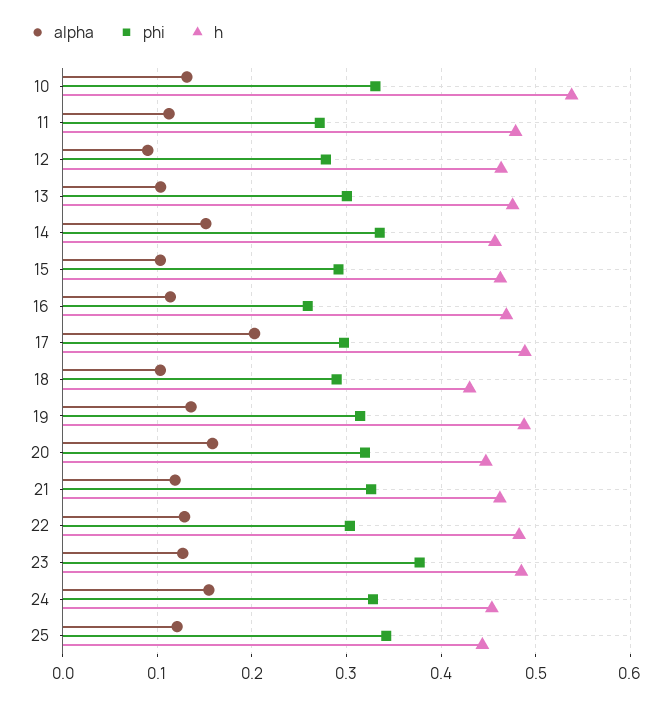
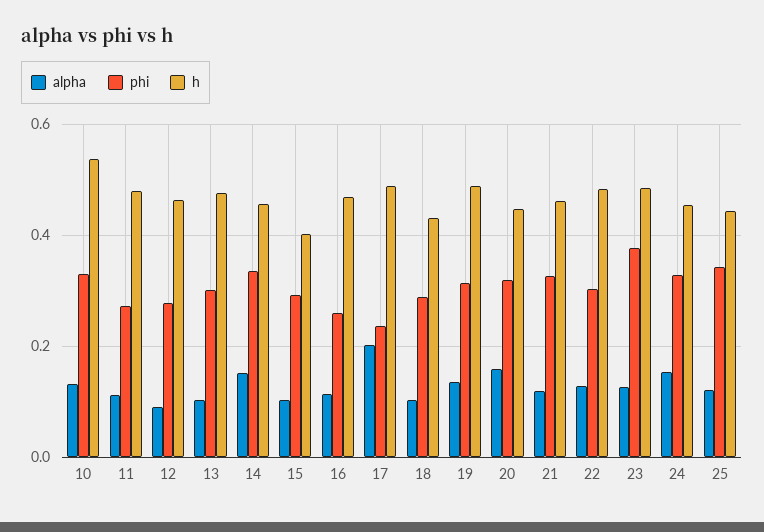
  {
    "alpha": {
      "10": 0.13,
      "11": 0.11,
      "12": 0.09,
      "13": 0.1,
      "14": 0.15,
      "15": 0.1,
      "16": 0.11,
      "17": 0.2,
      "18": 0.1,
      "19": 0.14,
      "20": 0.16,
      "21": 0.12,
      "22": 0.13,
      "23": 0.13,
      "24": 0.15,
      "25": 0.12
    },
    "phi": {
      "10": 0.33,
      "11": 0.27,
      "12": 0.28,
      "13": 0.3,
      "14": 0.34,
      "15": 0.29,
      "16": 0.26,
-     "17": 0.3,
+     "17": 0.24,
      "18": 0.29,
      "19": 0.31,
      "20": 0.32,
      "21": 0.33,
      "22": 0.3,
      "23": 0.38,
      "24": 0.33,
      "25": 0.34
    },
    "h": {
      "10": 0.54,
      "11": 0.48,
      "12": 0.46,
      "13": 0.48,
      "14": 0.46,
-     "15": 0.46,
+     "15": 0.4,
      "16": 0.47,
      "17": 0.49,
      "18": 0.43,
      "19": 0.49,
      "20": 0.45,
      "21": 0.46,
      "22": 0.48,
      "23": 0.49,
      "24": 0.45,
      "25": 0.44
    }
  }

